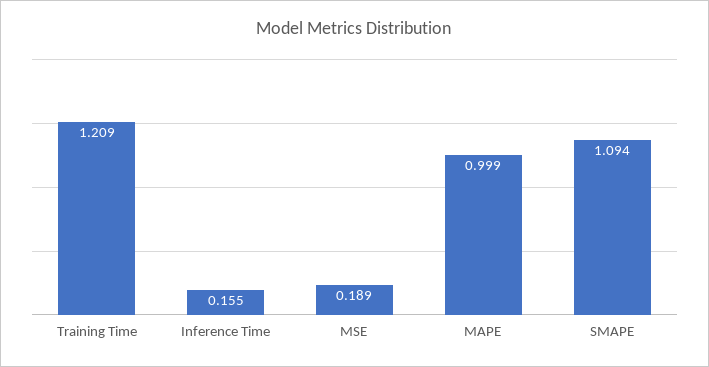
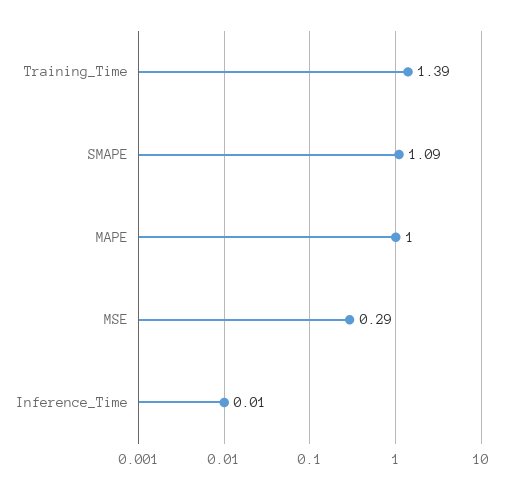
  {
-   "Training Time": 1.209,
+   "Training Time": 1.39,
-   "Inference Time": 0.155,
+   "Inference Time": 0.01,
-   "MSE": 0.189,
+   "MSE": 0.29,
    "MAPE": 0.999,
    "SMAPE": 1.094
  }

